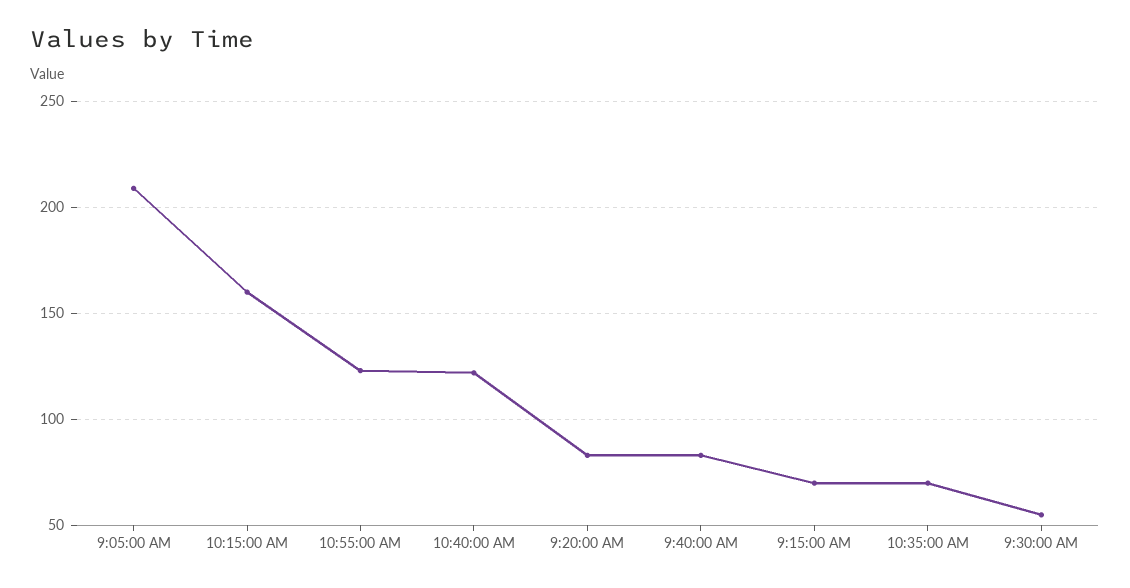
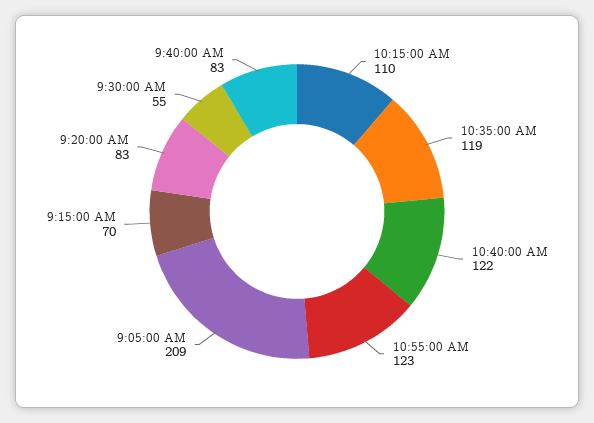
  {
    "9:05:00 AM": 209,
-   "10:15:00 AM": 160,
+   "10:15:00 AM": 110,
    "10:55:00 AM": 123,
    "10:40:00 AM": 122,
    "9:20:00 AM": 83,
    "9:40:00 AM": 83,
    "9:15:00 AM": 70,
-   "10:35:00 AM": 70,
+   "10:35:00 AM": 119,
    "9:30:00 AM": 55
  }

